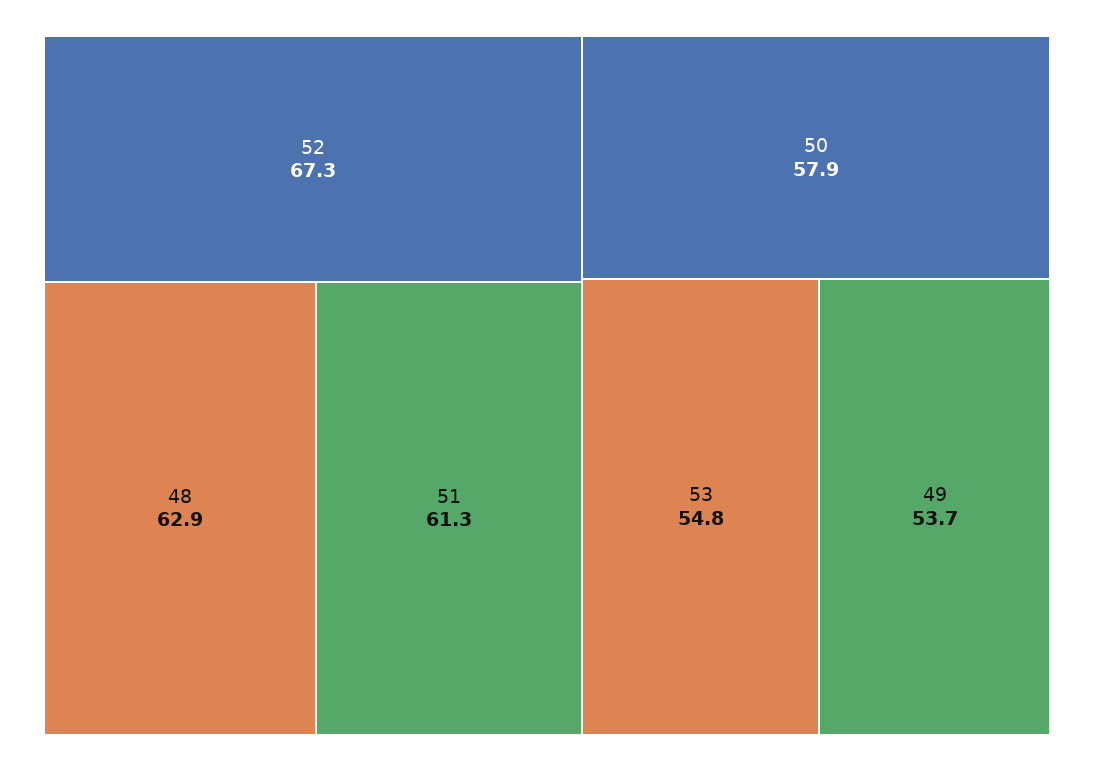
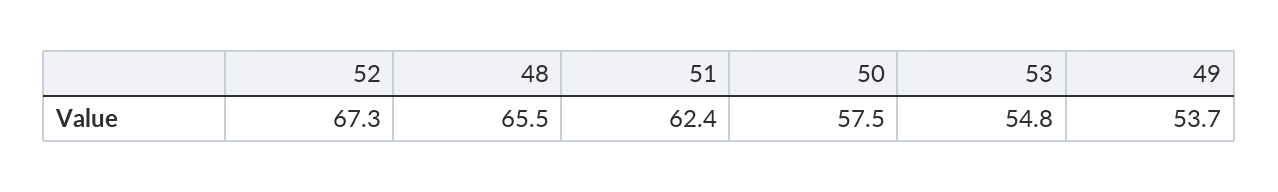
  {
    "52": 67.3,
-   "48": 62.9,
+   "48": 65.5,
-   "51": 61.3,
+   "51": 62.4,
-   "50": 57.9,
+   "50": 57.5,
    "53": 54.8,
    "49": 53.7
  }

